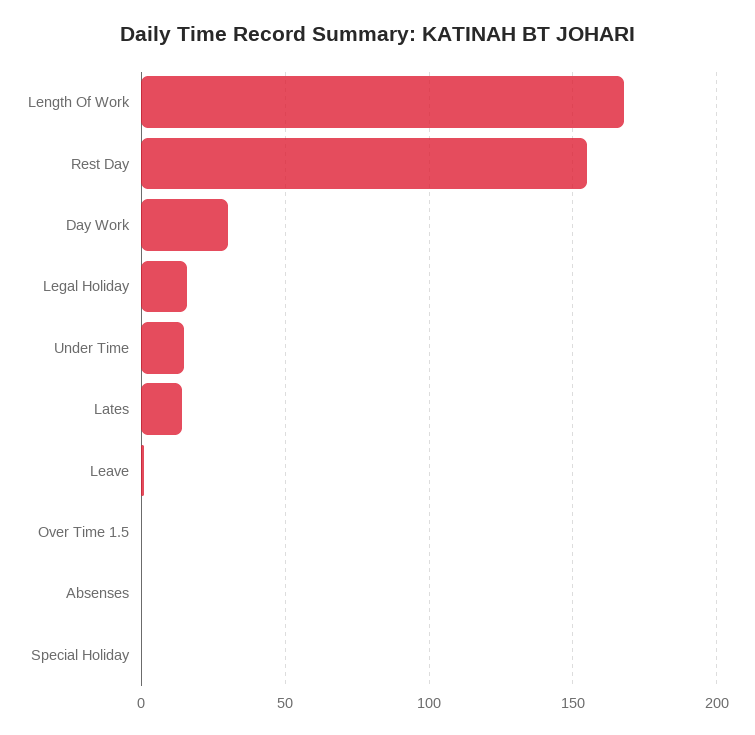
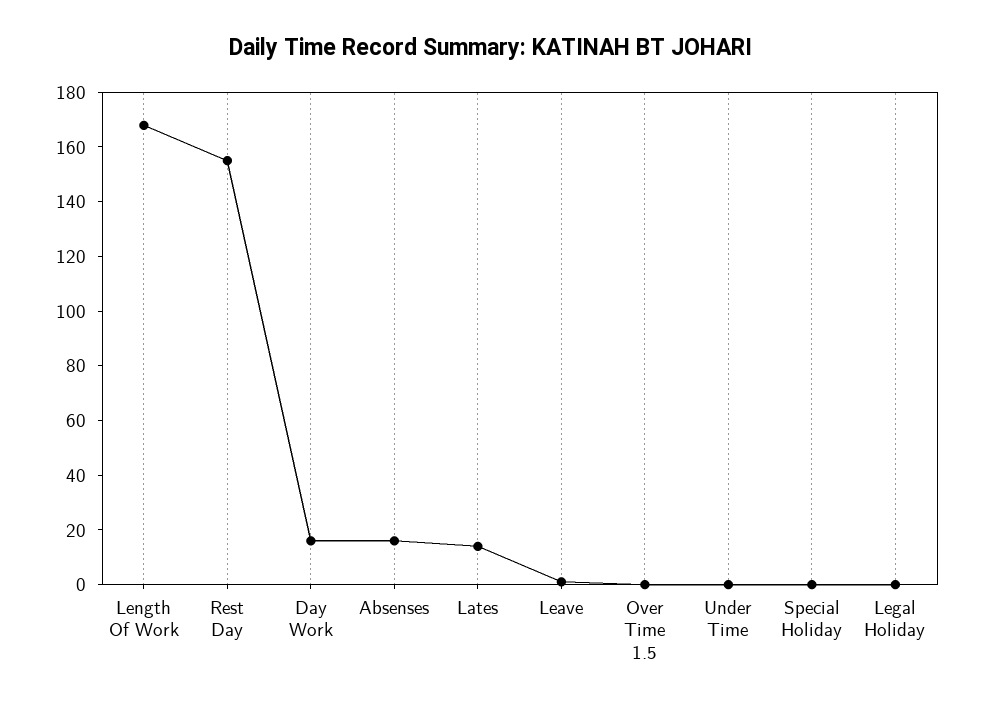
  {
    "Length Of Work": 170,
    "Rest Day": 155,
-   "Day Work": 30,
+   "Day Work": 15,
-   "Legal Holiday": 15,
+   "Legal Holiday": 0,
-   "Under Time": 15,
+   "Under Time": 0,
    "Lates": 15,
    "Leave": 0,
    "Over Time 1.5": 0,
-   "Absenses": 0,
+   "Absenses": 15,
    "Special Holiday": 0
  }

